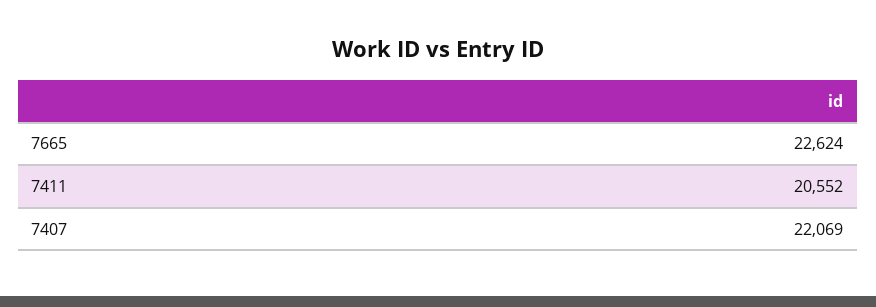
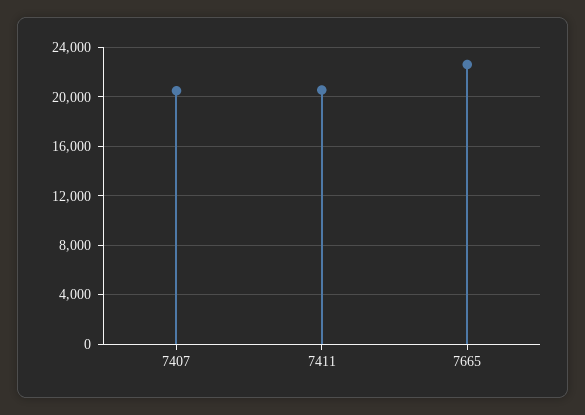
  {
    "7665": 22624,
    "7411": 20552,
-   "7407": 22069
+   "7407": 20500
  }

